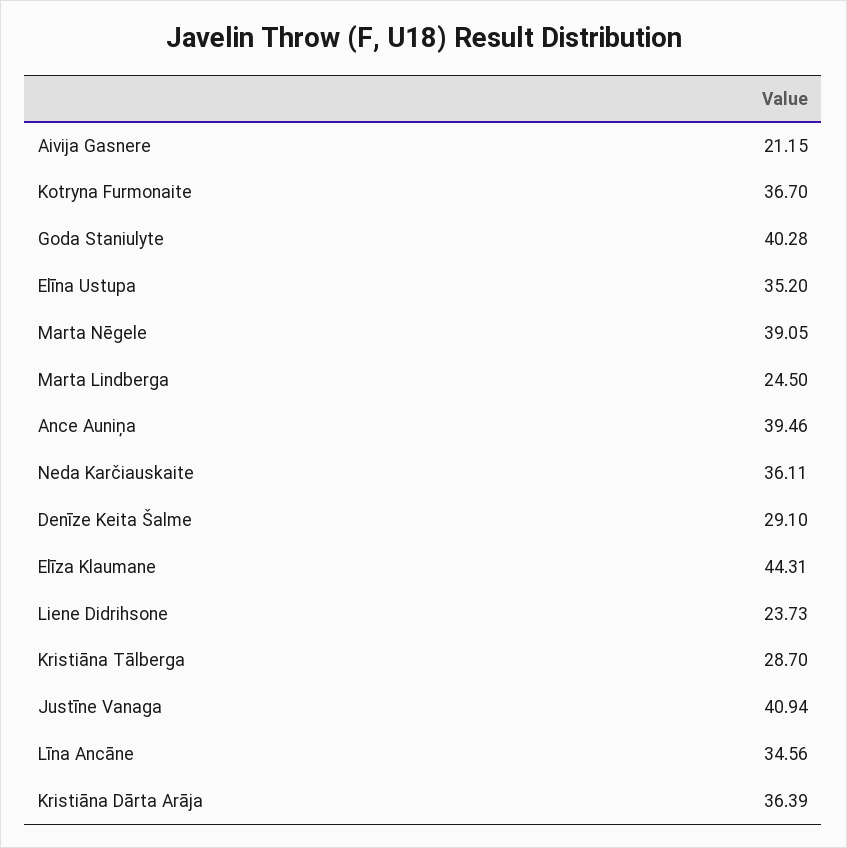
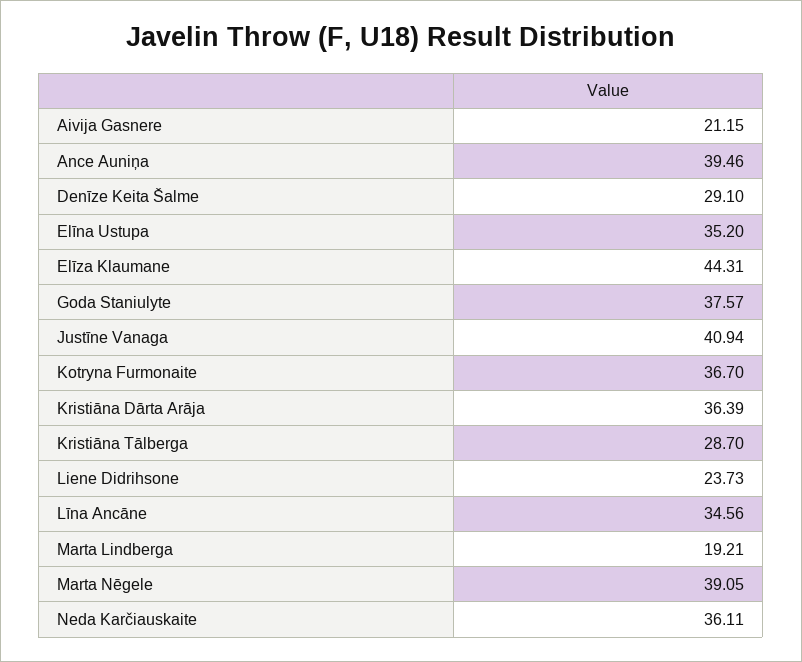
  {
    "Aivija Gasnere": 21.15,
    "Kotryna Furmonaite": 36.7,
-   "Goda Staniulyte": 40.28,
+   "Goda Staniulyte": 37.57,
    "Elīna Ustupa": 35.2,
    "Marta Nēgele": 39.05,
-   "Marta Lindberga": 24.5,
+   "Marta Lindberga": 19.21,
    "Ance Auniņa": 39.46,
    "Neda Karčiauskaite": 36.11,
    "Denīze Keita Šalme": 29.1,
    "Elīza Klaumane": 44.31,
    "Liene Didrihsone": 23.73,
    "Kristiāna Tālberga": 28.7,
    "Justīne Vanaga": 40.94,
    "Līna Ancāne": 34.56,
    "Kristiāna Dārta Arāja": 36.39
  }

